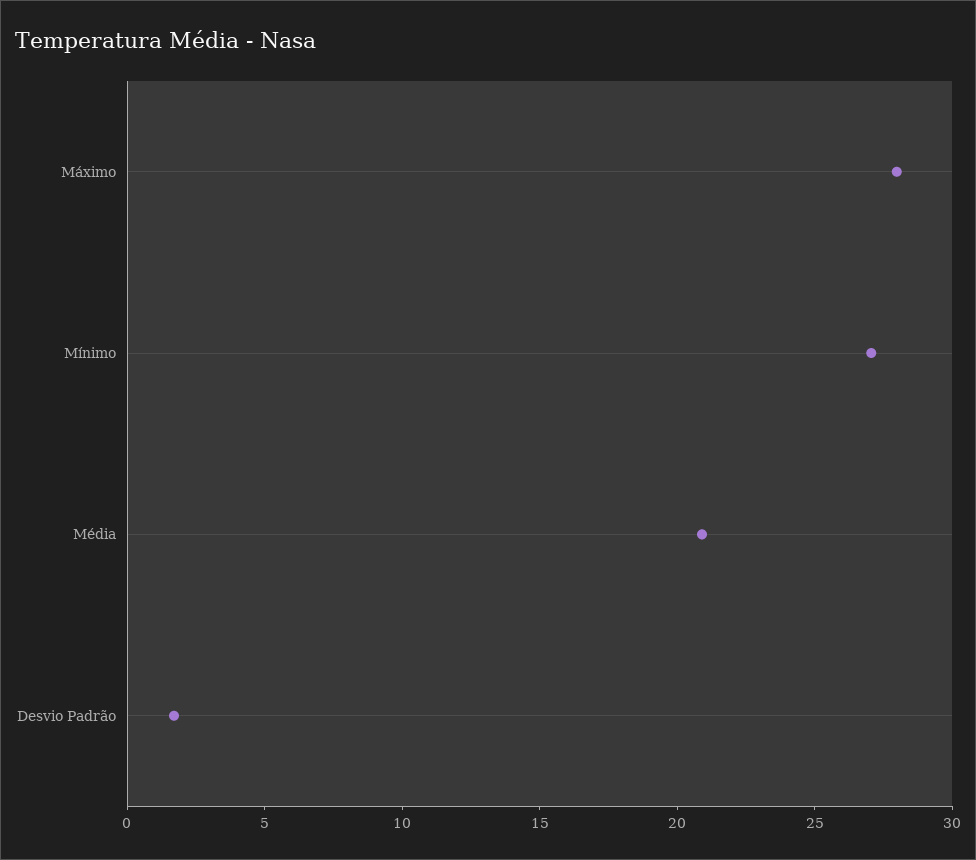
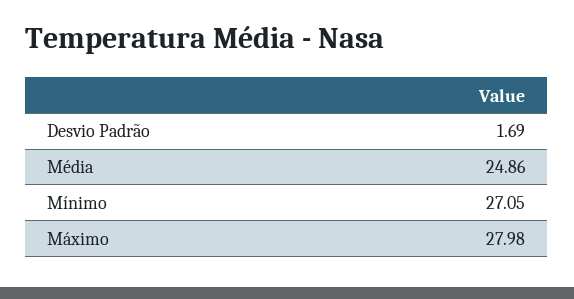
  {
    "Máximo": 27.98,
    "Mínimo": 27.05,
-   "Média": 21,
+   "Média": 24.86,
    "Desvio Padrão": 1.69
  }

